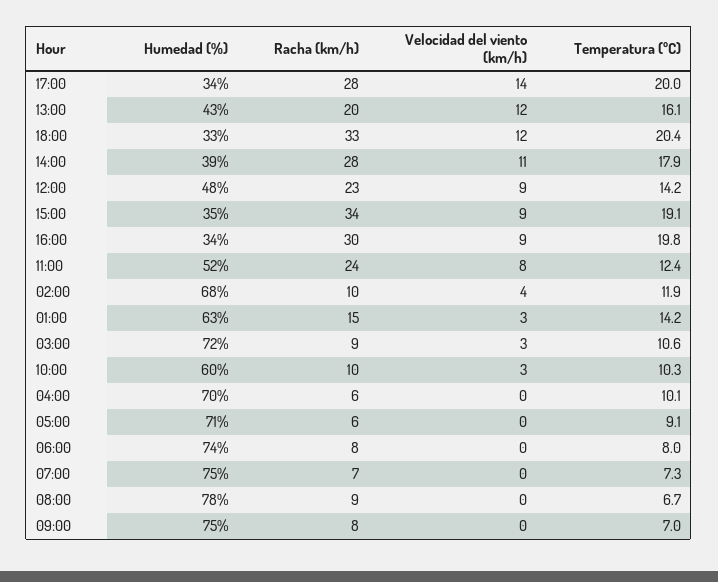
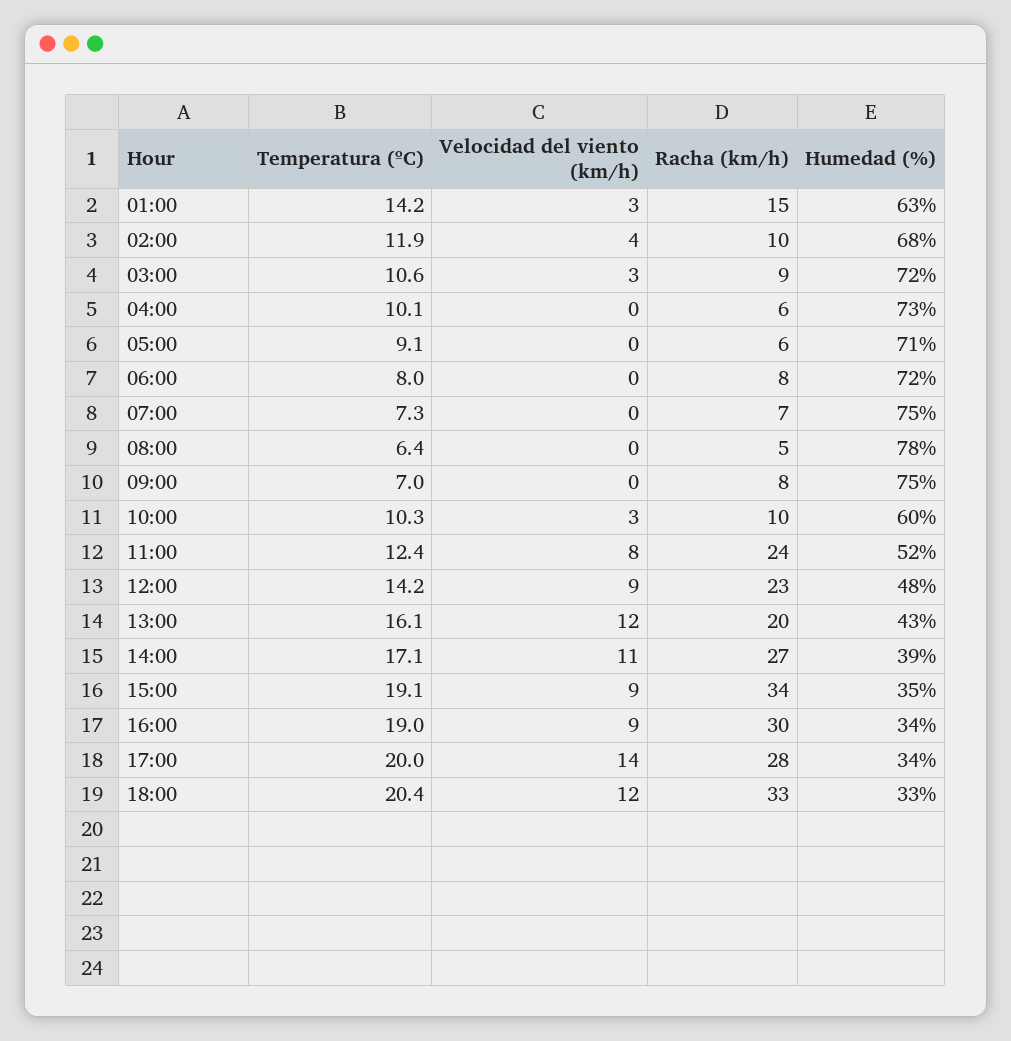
  {
    "Humedad (%)": {
      "17:00": 34,
      "13:00": 43,
      "18:00": 33,
      "14:00": 39,
      "12:00": 48,
      "15:00": 35,
      "16:00": 34,
      "11:00": 52,
      "02:00": 68,
      "01:00": 63,
      "03:00": 72,
      "10:00": 60,
-     "04:00": 70,
+     "04:00": 73,
      "05:00": 71,
-     "06:00": 74,
+     "06:00": 72,
      "07:00": 75,
      "08:00": 78,
      "09:00": 75
    },
    "Racha (km/h)": {
      "17:00": 28,
      "13:00": 20,
      "18:00": 33,
-     "14:00": 28,
+     "14:00": 27,
      "12:00": 23,
      "15:00": 34,
      "16:00": 30,
      "11:00": 24,
      "02:00": 10,
      "01:00": 15,
      "03:00": 9,
      "10:00": 10,
      "04:00": 6,
      "05:00": 6,
      "06:00": 8,
      "07:00": 7,
-     "08:00": 9,
+     "08:00": 5,
      "09:00": 8
    },
    "Velocidad del viento (km/h)": {
      "17:00": 14,
      "13:00": 12,
      "18:00": 12,
      "14:00": 11,
      "12:00": 9,
      "15:00": 9,
      "16:00": 9,
      "11:00": 8,
      "02:00": 4,
      "01:00": 3,
      "03:00": 3,
      "10:00": 3,
      "04:00": 0,
      "05:00": 0,
      "06:00": 0,
      "07:00": 0,
      "08:00": 0,
      "09:00": 0
    },
    "Temperatura (ºC)": {
      "17:00": 20,
      "13:00": 16.1,
      "18:00": 20.4,
-     "14:00": 17.9,
+     "14:00": 17.1,
      "12:00": 14.2,
      "15:00": 19.1,
-     "16:00": 19.8,
+     "16:00": 19,
      "11:00": 12.4,
      "02:00": 11.9,
      "01:00": 14.2,
      "03:00": 10.6,
      "10:00": 10.3,
      "04:00": 10.1,
      "05:00": 9.1,
      "06:00": 8,
      "07:00": 7.3,
-     "08:00": 6.7,
+     "08:00": 6.4,
      "09:00": 7
    }
  }

